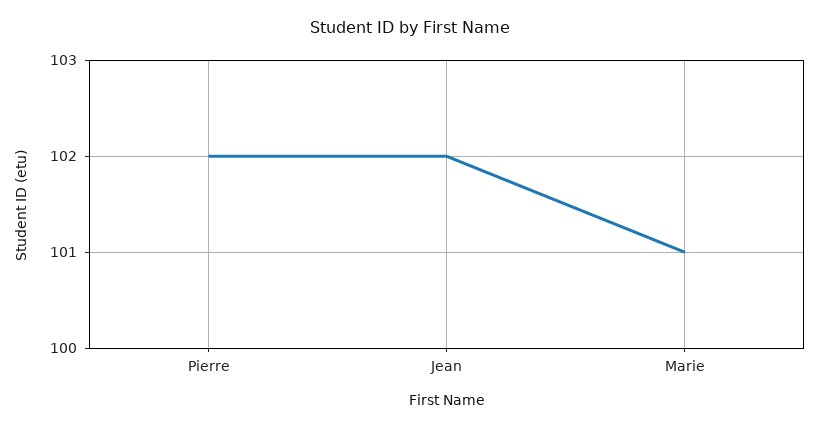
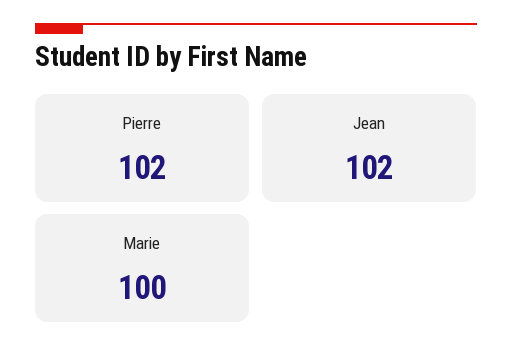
  {
    "Pierre": 102,
    "Jean": 102,
-   "Marie": 101
+   "Marie": 100
  }

